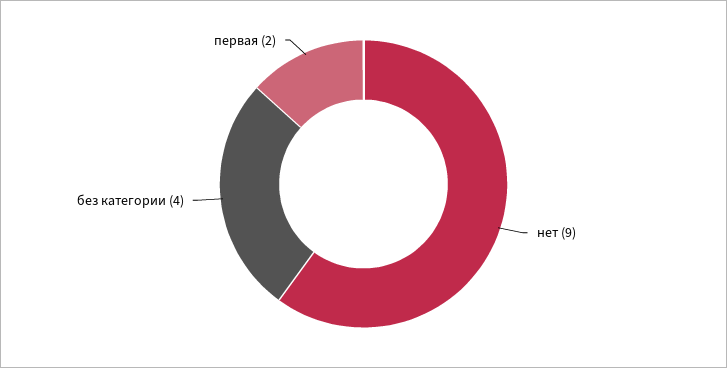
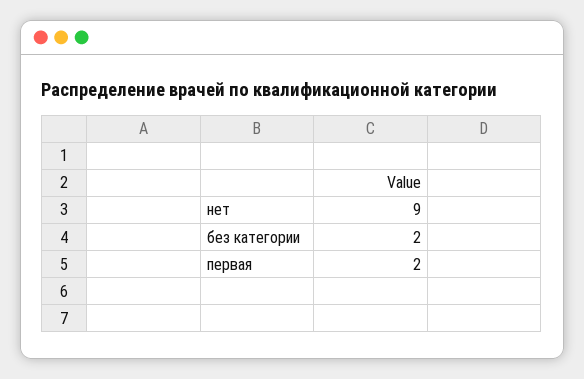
  {
    "нет": 9,
-   "без категории": 4,
+   "без категории": 2,
    "первая": 2
  }

